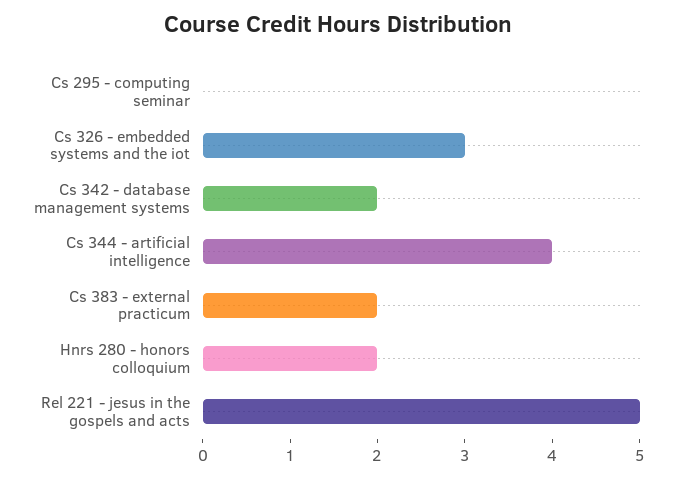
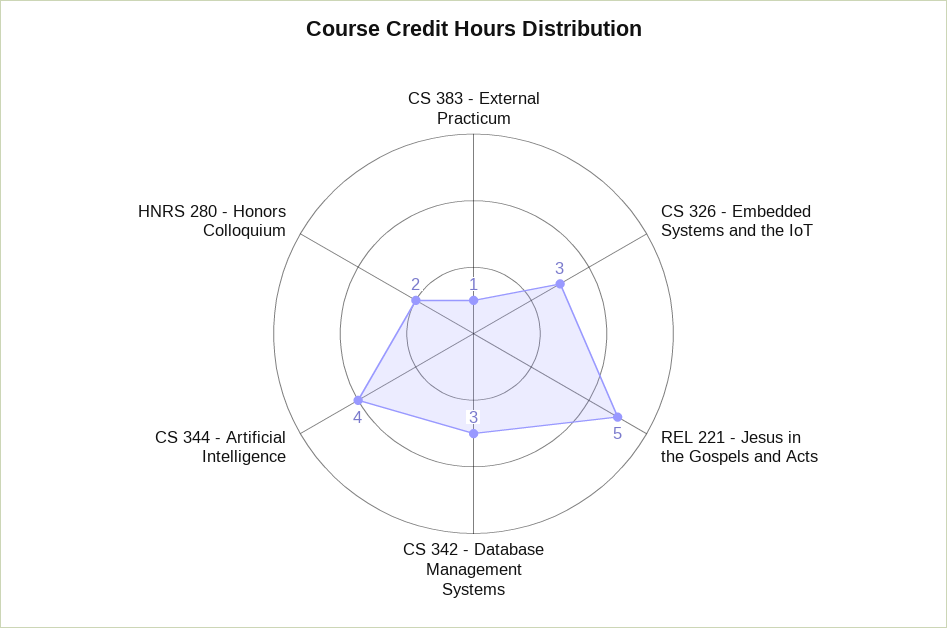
  {
-   "Cs 295 - computing seminar": 0,
    "Cs 326 - embedded systems and the iot": 3,
-   "Cs 342 - database management systems": 2,
+   "Cs 342 - database management systems": 3,
    "Cs 344 - artificial intelligence": 4,
-   "Cs 383 - external practicum": 2,
+   "Cs 383 - external practicum": 1,
    "Hnrs 280 - honors colloquium": 2,
    "Rel 221 - jesus in the gospels and acts": 5
  }

